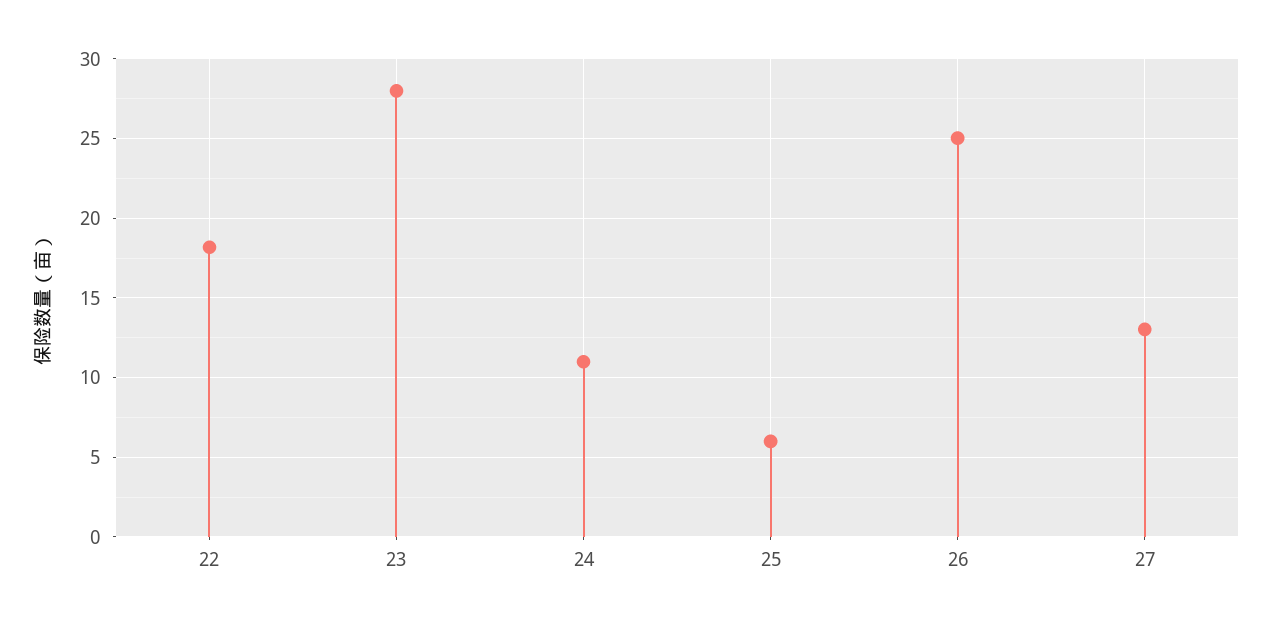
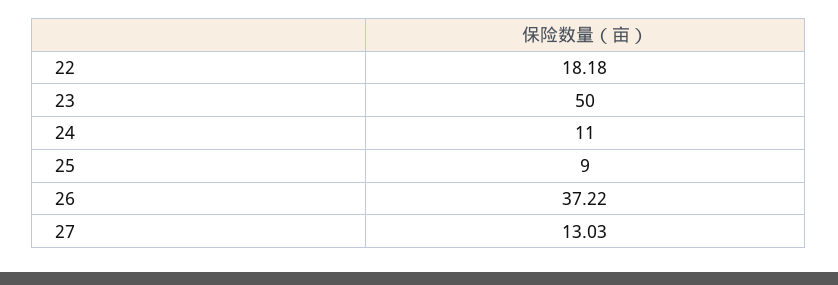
  {
    "22": 18.18,
-   "23": 28,
+   "23": 50,
    "24": 11,
-   "25": 6,
+   "25": 9,
-   "26": 25,
+   "26": 37.22,
    "27": 13.03
  }

